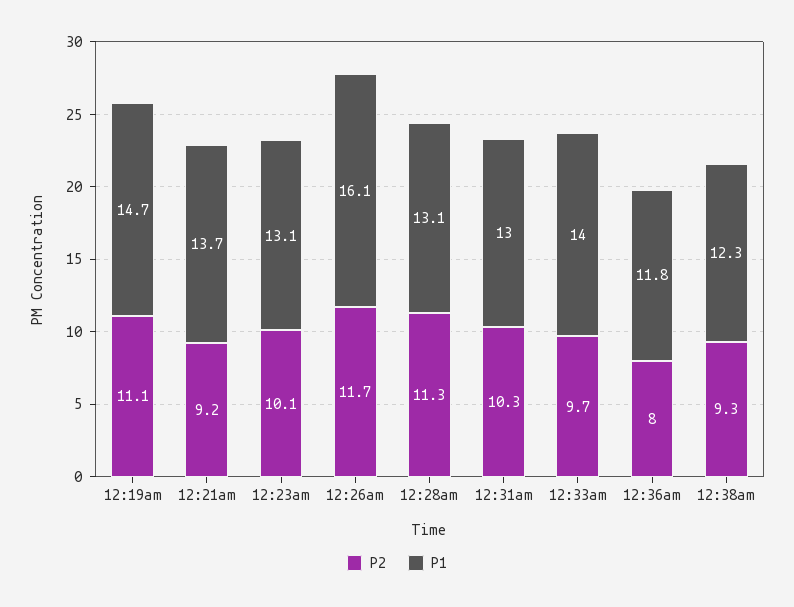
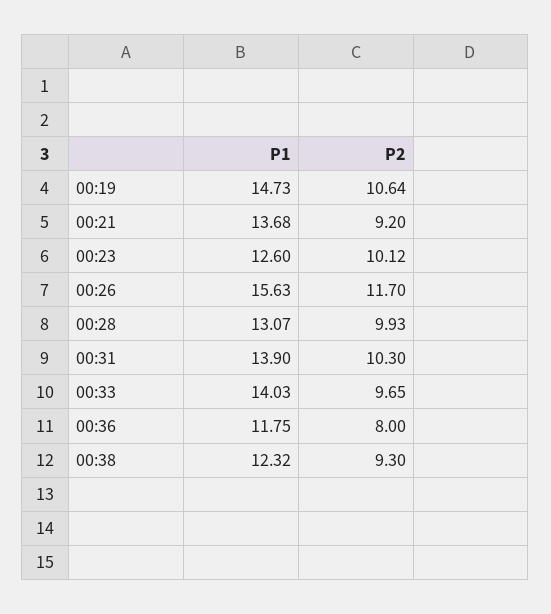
  {
    "P2": {
-     "12:19am": 11.1,
+     "12:19am": 10.64,
      "12:21am": 9.2,
      "12:23am": 10.12,
      "12:26am": 11.7,
-     "12:28am": 11.3,
+     "12:28am": 9.93,
      "12:31am": 10.3,
      "12:33am": 9.65,
      "12:36am": 8,
      "12:38am": 9.3
    },
    "P1": {
      "12:19am": 14.73,
      "12:21am": 13.68,
-     "12:23am": 13.1,
+     "12:23am": 12.6,
-     "12:26am": 16.1,
+     "12:26am": 15.63,
      "12:28am": 13.07,
-     "12:31am": 13,
+     "12:31am": 13.9,
      "12:33am": 14.03,
      "12:36am": 11.75,
      "12:38am": 12.32
    }
  }

